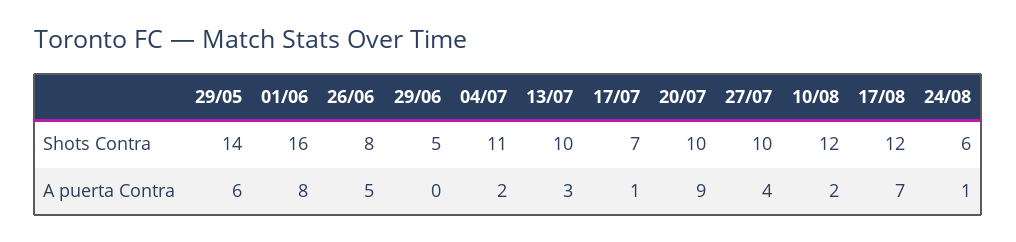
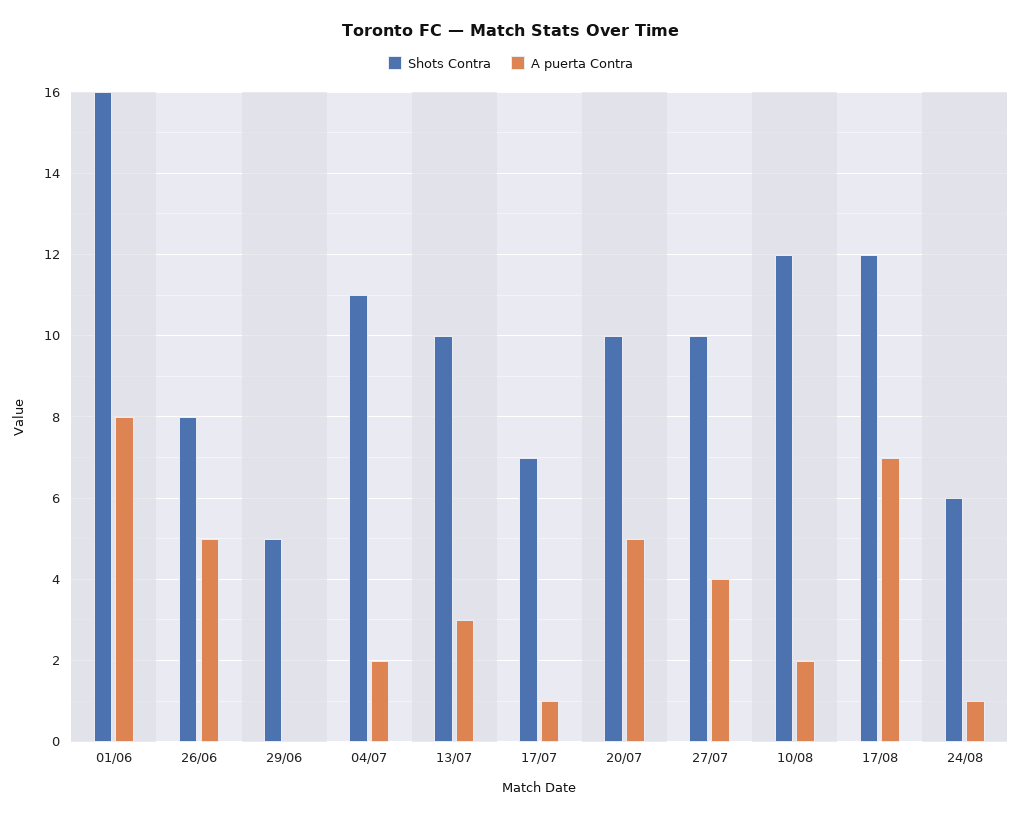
  {
    "Shots Contra": {
-     "29/05": 14,
      "01/06": 16,
      "26/06": 8,
      "29/06": 5,
      "04/07": 11,
      "13/07": 10,
      "17/07": 7,
      "20/07": 10,
      "27/07": 10,
      "10/08": 12,
      "17/08": 12,
      "24/08": 6
    },
    "A puerta Contra": {
-     "29/05": 6,
      "01/06": 8,
      "26/06": 5,
      "29/06": 0,
      "04/07": 2,
      "13/07": 3,
      "17/07": 1,
-     "20/07": 9,
+     "20/07": 5,
      "27/07": 4,
      "10/08": 2,
      "17/08": 7,
      "24/08": 1
    }
  }

